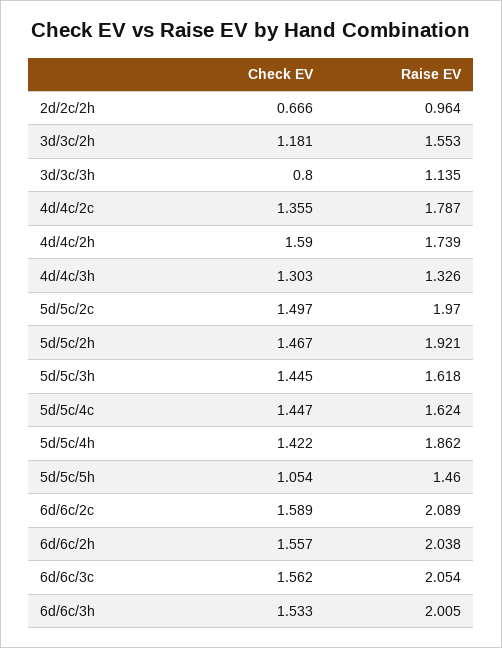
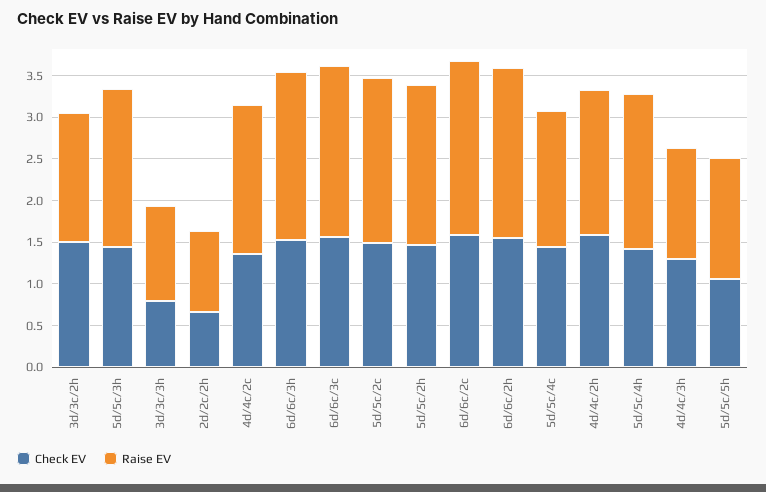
  {
    "Check EV": {
      "2d/2c/2h": 0.666,
-     "3d/3c/2h": 1.181,
+     "3d/3c/2h": 1.5,
      "3d/3c/3h": 0.8,
      "4d/4c/2c": 1.355,
      "4d/4c/2h": 1.59,
      "4d/4c/3h": 1.303,
      "5d/5c/2c": 1.497,
      "5d/5c/2h": 1.467,
      "5d/5c/3h": 1.445,
      "5d/5c/4c": 1.447,
      "5d/5c/4h": 1.422,
      "5d/5c/5h": 1.054,
      "6d/6c/2c": 1.589,
      "6d/6c/2h": 1.557,
      "6d/6c/3c": 1.562,
      "6d/6c/3h": 1.533
    },
    "Raise EV": {
      "2d/2c/2h": 0.964,
      "3d/3c/2h": 1.553,
      "3d/3c/3h": 1.135,
      "4d/4c/2c": 1.787,
      "4d/4c/2h": 1.739,
      "4d/4c/3h": 1.326,
      "5d/5c/2c": 1.97,
      "5d/5c/2h": 1.921,
-     "5d/5c/3h": 1.618,
+     "5d/5c/3h": 1.9,
      "5d/5c/4c": 1.624,
      "5d/5c/4h": 1.862,
      "5d/5c/5h": 1.46,
      "6d/6c/2c": 2.089,
      "6d/6c/2h": 2.038,
      "6d/6c/3c": 2.054,
      "6d/6c/3h": 2.005
    }
  }

